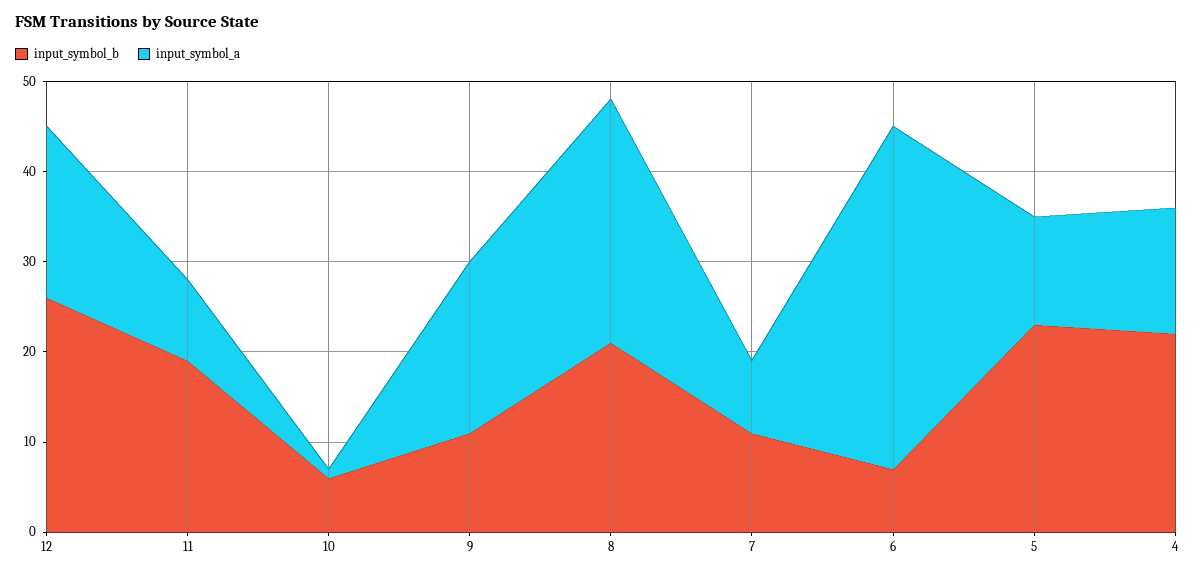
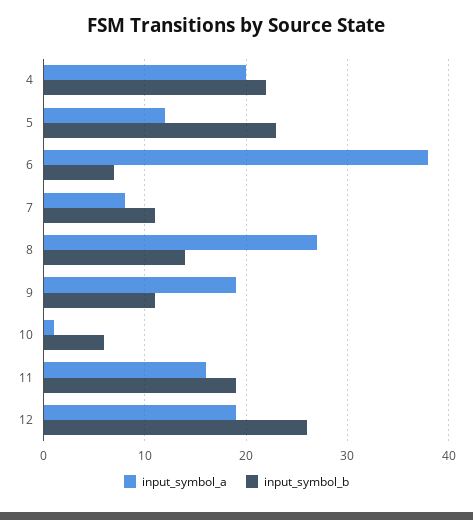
  {
    "input_symbol_b": {
      "12": 26,
      "11": 19,
      "10": 6,
      "9": 11,
-     "8": 21,
+     "8": 14,
      "7": 11,
      "6": 7,
      "5": 23,
      "4": 22
    },
    "input_symbol_a": {
      "12": 19,
-     "11": 9,
+     "11": 16,
      "10": 1,
      "9": 19,
      "8": 27,
      "7": 8,
      "6": 38,
      "5": 12,
-     "4": 14
+     "4": 20
    }
  }

